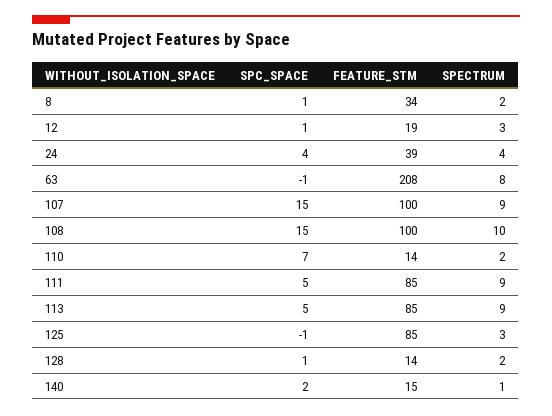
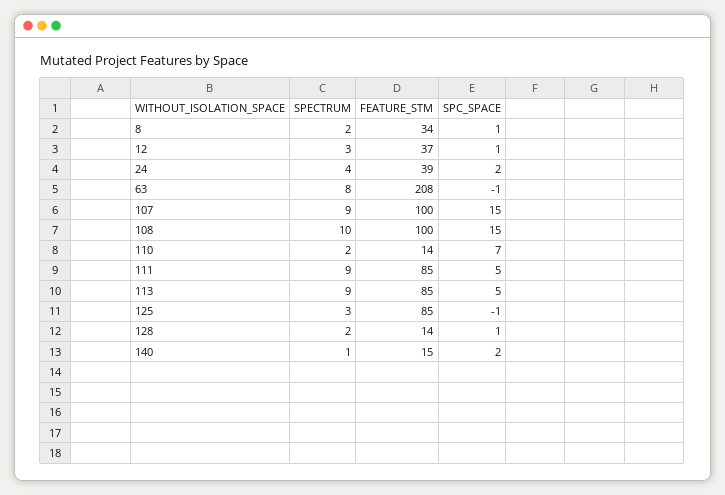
  {
    "SPC_SPACE": {
      "8": 1,
      "12": 1,
-     "24": 4,
+     "24": 2,
      "63": -1,
      "107": 15,
      "108": 15,
      "110": 7,
      "111": 5,
      "113": 5,
      "125": -1,
      "128": 1,
      "140": 2
    },
    "FEATURE_STM": {
      "8": 34,
-     "12": 19,
+     "12": 37,
      "24": 39,
      "63": 208,
      "107": 100,
      "108": 100,
      "110": 14,
      "111": 85,
      "113": 85,
      "125": 85,
      "128": 14,
      "140": 15
    },
    "SPECTRUM": {
      "8": 2,
      "12": 3,
      "24": 4,
      "63": 8,
      "107": 9,
      "108": 10,
      "110": 2,
      "111": 9,
      "113": 9,
      "125": 3,
      "128": 2,
      "140": 1
    }
  }

